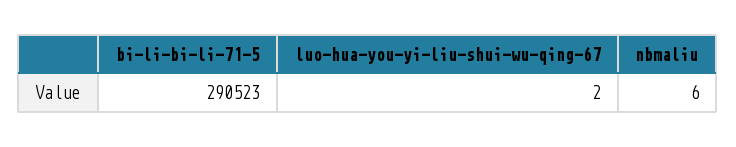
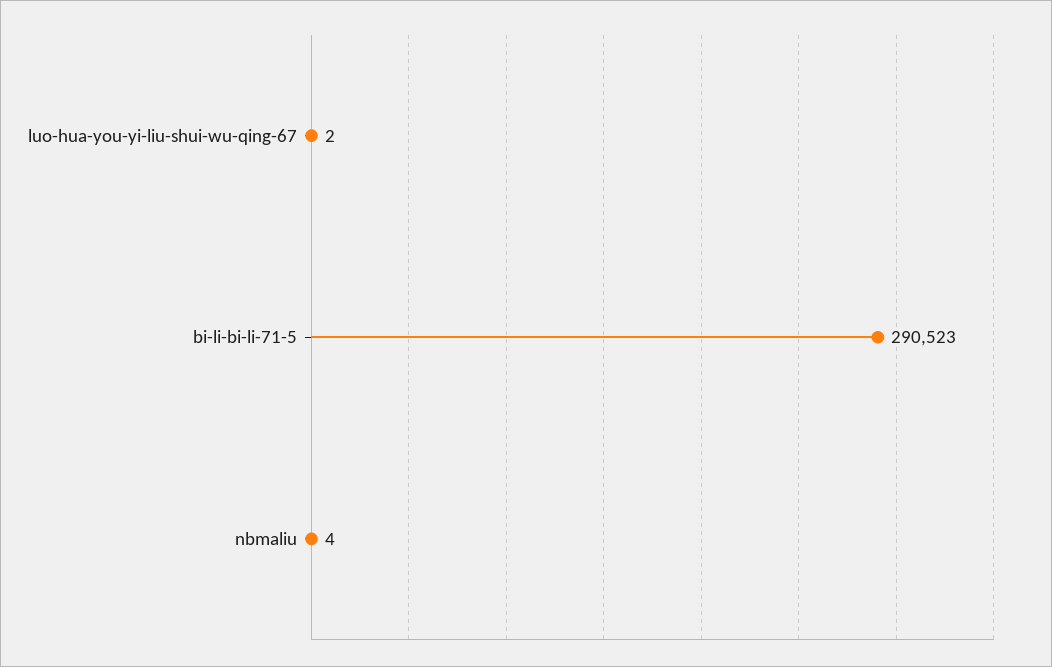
  {
    "bi-li-bi-li-71-5": 290523,
    "luo-hua-you-yi-liu-shui-wu-qing-67": 2,
-   "nbmaliu": 6
+   "nbmaliu": 4
  }

